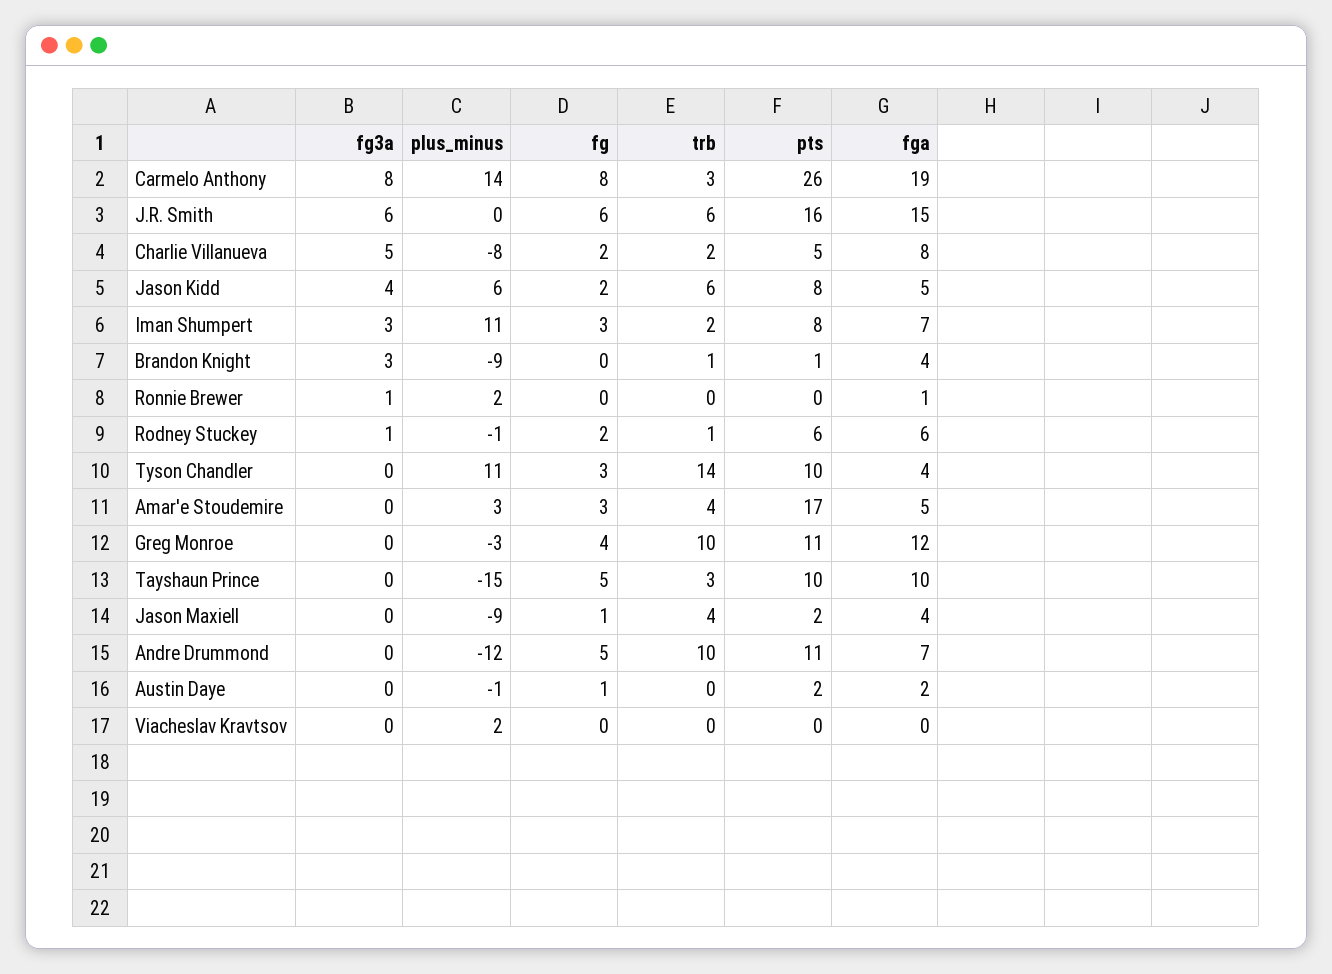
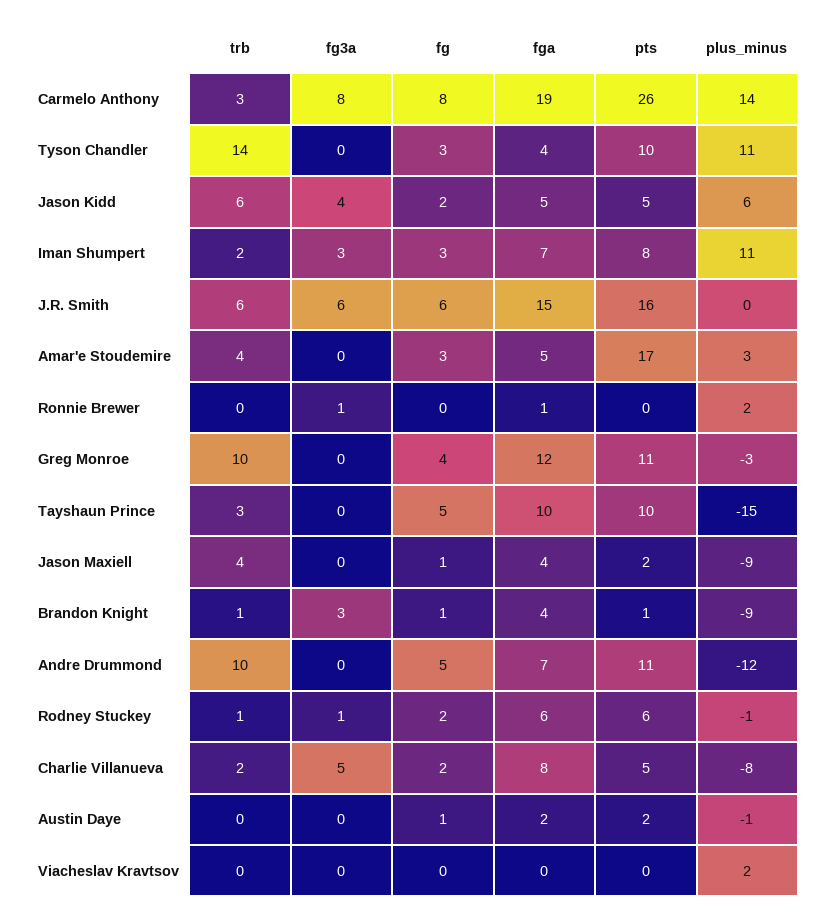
  {
    "fg3a": {
      "Carmelo Anthony": 8,
      "J.R. Smith": 6,
      "Charlie Villanueva": 5,
      "Jason Kidd": 4,
      "Iman Shumpert": 3,
      "Brandon Knight": 3,
      "Ronnie Brewer": 1,
      "Rodney Stuckey": 1,
      "Tyson Chandler": 0,
      "Amar'e Stoudemire": 0,
      "Greg Monroe": 0,
      "Tayshaun Prince": 0,
      "Jason Maxiell": 0,
      "Andre Drummond": 0,
      "Austin Daye": 0,
      "Viacheslav Kravtsov": 0
    },
    "plus_minus": {
      "Carmelo Anthony": 14,
      "J.R. Smith": 0,
      "Charlie Villanueva": -8,
      "Jason Kidd": 6,
      "Iman Shumpert": 11,
      "Brandon Knight": -9,
      "Ronnie Brewer": 2,
      "Rodney Stuckey": -1,
      "Tyson Chandler": 11,
      "Amar'e Stoudemire": 3,
      "Greg Monroe": -3,
      "Tayshaun Prince": -15,
      "Jason Maxiell": -9,
      "Andre Drummond": -12,
      "Austin Daye": -1,
      "Viacheslav Kravtsov": 2
    },
    "fg": {
      "Carmelo Anthony": 8,
      "J.R. Smith": 6,
      "Charlie Villanueva": 2,
      "Jason Kidd": 2,
      "Iman Shumpert": 3,
-     "Brandon Knight": 0,
+     "Brandon Knight": 1,
      "Ronnie Brewer": 0,
      "Rodney Stuckey": 2,
      "Tyson Chandler": 3,
      "Amar'e Stoudemire": 3,
      "Greg Monroe": 4,
      "Tayshaun Prince": 5,
      "Jason Maxiell": 1,
      "Andre Drummond": 5,
      "Austin Daye": 1,
      "Viacheslav Kravtsov": 0
    },
    "trb": {
      "Carmelo Anthony": 3,
      "J.R. Smith": 6,
      "Charlie Villanueva": 2,
      "Jason Kidd": 6,
      "Iman Shumpert": 2,
      "Brandon Knight": 1,
      "Ronnie Brewer": 0,
      "Rodney Stuckey": 1,
      "Tyson Chandler": 14,
      "Amar'e Stoudemire": 4,
      "Greg Monroe": 10,
      "Tayshaun Prince": 3,
      "Jason Maxiell": 4,
      "Andre Drummond": 10,
      "Austin Daye": 0,
      "Viacheslav Kravtsov": 0
    },
    "pts": {
      "Carmelo Anthony": 26,
      "J.R. Smith": 16,
      "Charlie Villanueva": 5,
-     "Jason Kidd": 8,
+     "Jason Kidd": 5,
      "Iman Shumpert": 8,
      "Brandon Knight": 1,
      "Ronnie Brewer": 0,
      "Rodney Stuckey": 6,
      "Tyson Chandler": 10,
      "Amar'e Stoudemire": 17,
      "Greg Monroe": 11,
      "Tayshaun Prince": 10,
      "Jason Maxiell": 2,
      "Andre Drummond": 11,
      "Austin Daye": 2,
      "Viacheslav Kravtsov": 0
    },
    "fga": {
      "Carmelo Anthony": 19,
      "J.R. Smith": 15,
      "Charlie Villanueva": 8,
      "Jason Kidd": 5,
      "Iman Shumpert": 7,
      "Brandon Knight": 4,
      "Ronnie Brewer": 1,
      "Rodney Stuckey": 6,
      "Tyson Chandler": 4,
      "Amar'e Stoudemire": 5,
      "Greg Monroe": 12,
      "Tayshaun Prince": 10,
      "Jason Maxiell": 4,
      "Andre Drummond": 7,
      "Austin Daye": 2,
      "Viacheslav Kravtsov": 0
    }
  }

